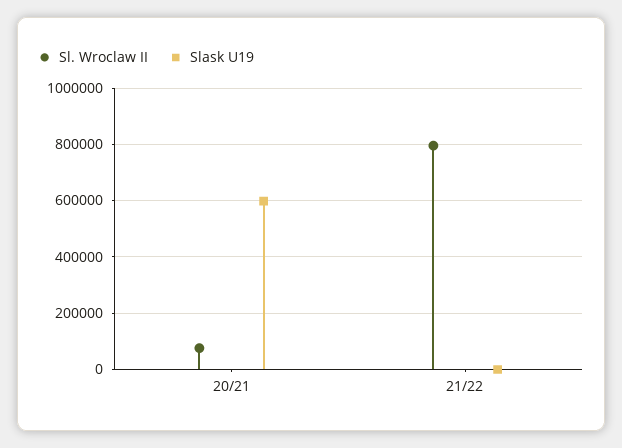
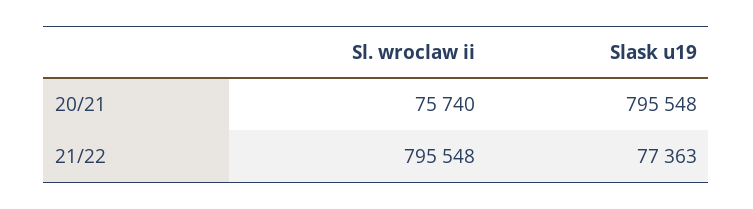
  {
    "Sl. Wroclaw II": {
      "20/21": 75740,
      "21/22": 795548
    },
    "Slask U19": {
-     "20/21": 600000,
+     "20/21": 795548,
-     "21/22": 0
+     "21/22": 77363
    }
  }

